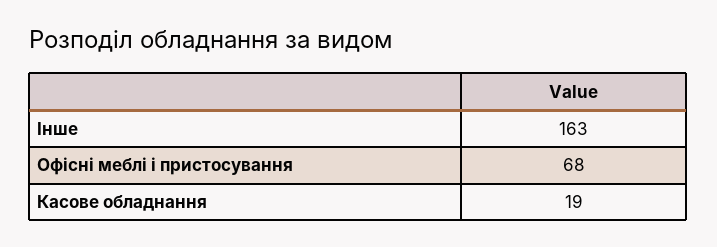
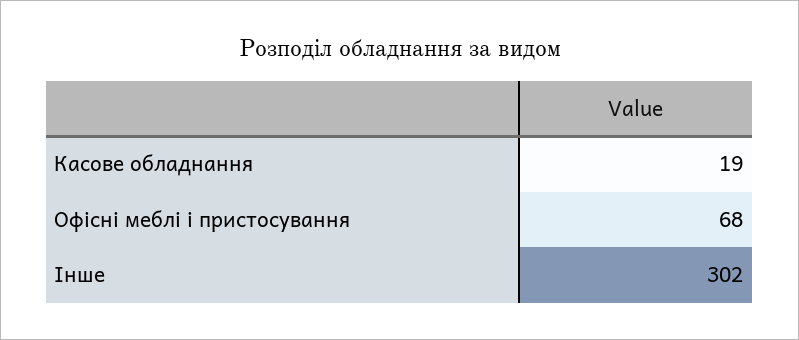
  {
-   "Інше": 163,
+   "Інше": 302,
    "Офісні меблі і пристосування": 68,
    "Касове обладнання": 19
  }

